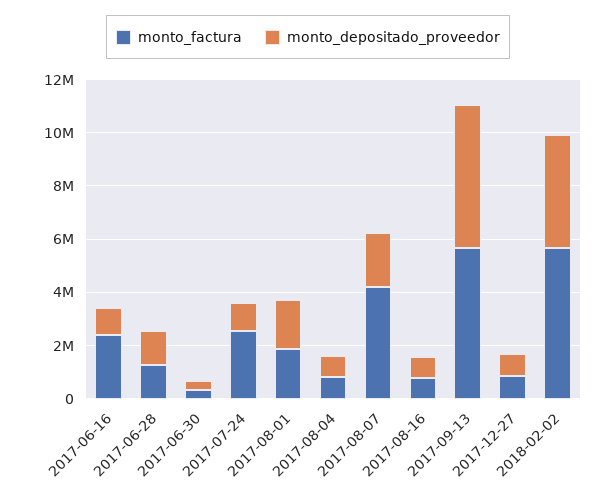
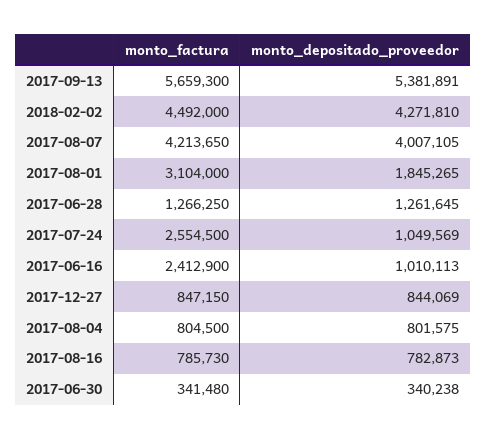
  {
    "monto_factura": {
      "2017-06-16": 2412900,
      "2017-06-28": 1266250,
      "2017-06-30": 341480,
      "2017-07-24": 2554500,
-     "2017-08-01": 2000000,
+     "2017-08-01": 3104000,
      "2017-08-04": 804500,
      "2017-08-07": 4213650,
      "2017-08-16": 785730,
      "2017-09-13": 5659300,
      "2017-12-27": 847150,
-     "2018-02-02": 5500000
+     "2018-02-02": 4492000
    },
    "monto_depositado_proveedor": {
      "2017-06-16": 1010113,
      "2017-06-28": 1261645,
      "2017-06-30": 340238,
      "2017-07-24": 1049569,
      "2017-08-01": 1845265,
      "2017-08-04": 801575,
-     "2017-08-07": 2000000,
+     "2017-08-07": 4007105,
      "2017-08-16": 782873,
      "2017-09-13": 5381891,
      "2017-12-27": 844069,
      "2018-02-02": 4271810
    }
  }

